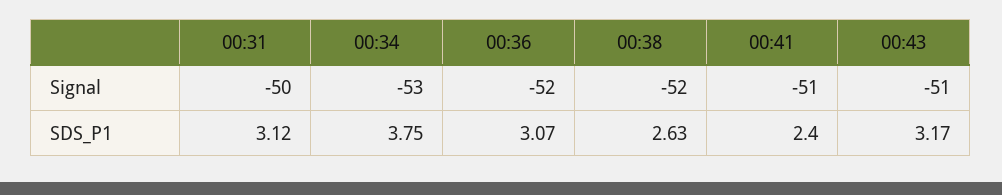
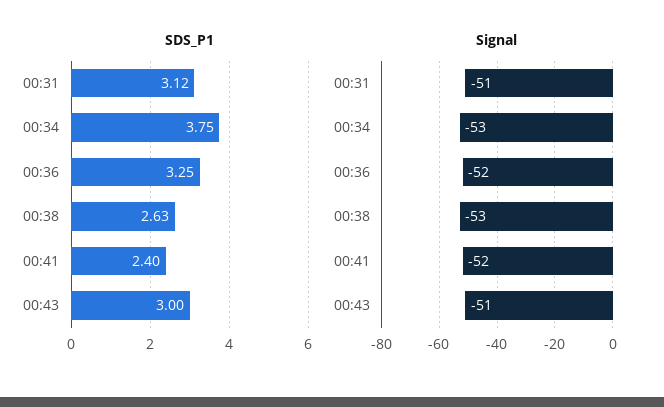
  {
    "Signal": {
-     "00:31": -50,
+     "00:31": -51,
      "00:34": -53,
      "00:36": -52,
-     "00:38": -52,
+     "00:38": -53,
-     "00:41": -51,
+     "00:41": -52,
      "00:43": -51
    },
    "SDS_P1": {
      "00:31": 3.12,
      "00:34": 3.75,
-     "00:36": 3.07,
+     "00:36": 3.25,
      "00:38": 2.63,
      "00:41": 2.4,
-     "00:43": 3.17
+     "00:43": 3
    }
  }

